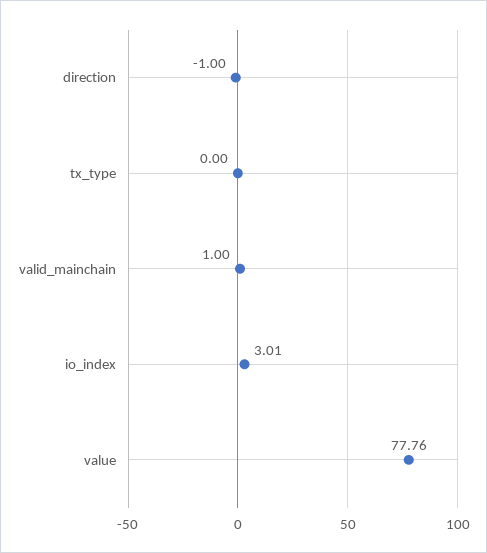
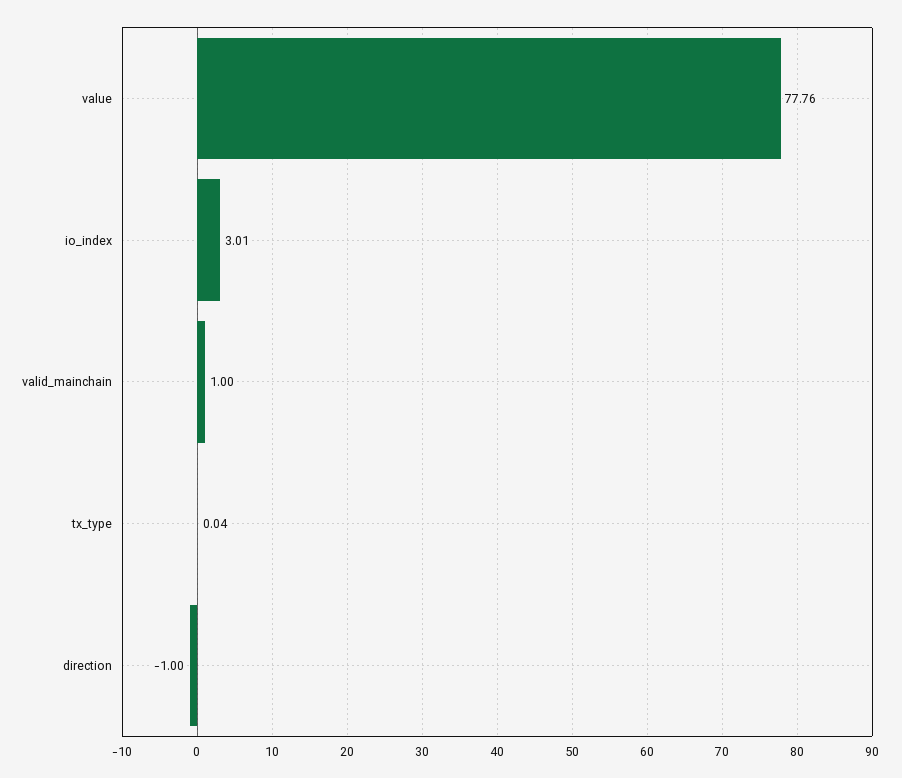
  {
    "direction": -1,
-   "tx_type": 0,
+   "tx_type": 0.04,
    "valid_mainchain": 1,
    "io_index": 3.01,
    "value": 77.76
  }

